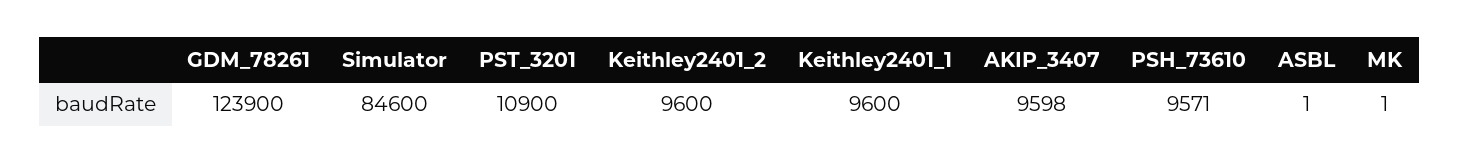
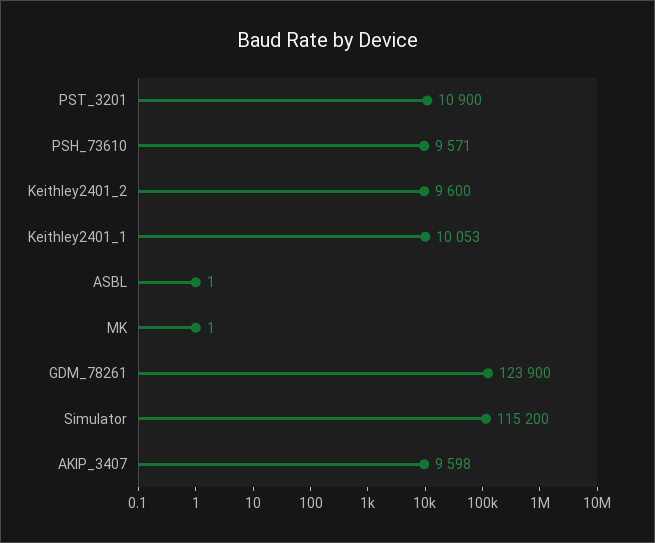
  {
    "GDM_78261": 123900,
-   "Simulator": 84600,
+   "Simulator": 115200,
    "PST_3201": 10900,
    "Keithley2401_2": 9600,
-   "Keithley2401_1": 9600,
+   "Keithley2401_1": 10053,
    "AKIP_3407": 9598,
    "PSH_73610": 9571,
    "ASBL": 1,
    "MK": 1
  }

